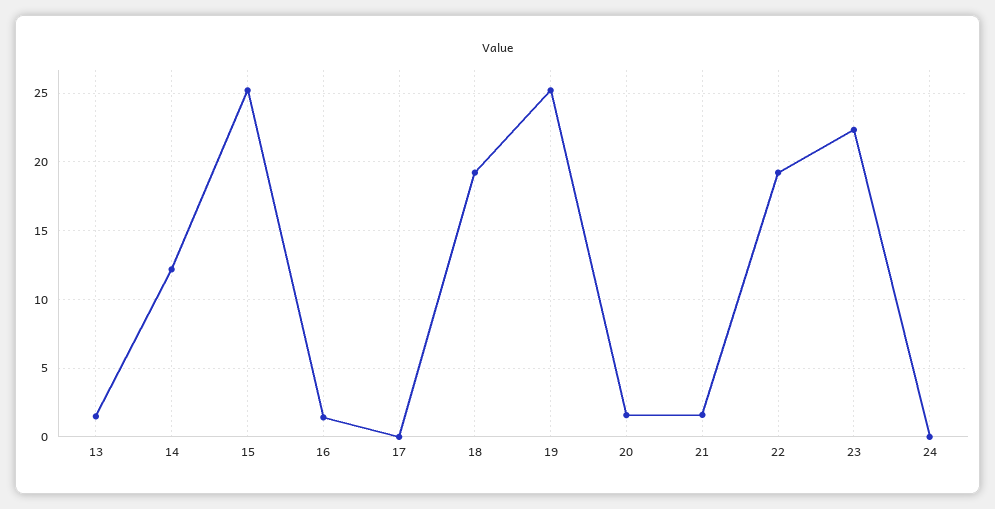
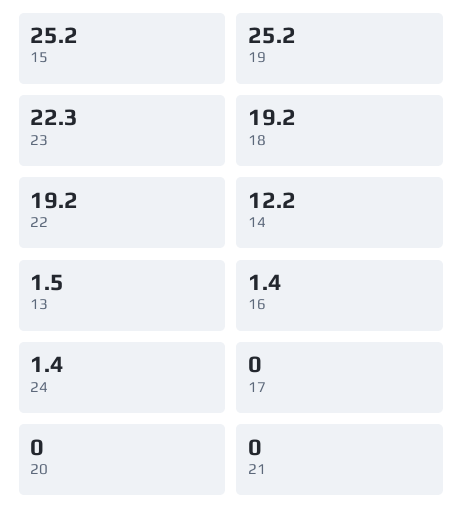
  {
    "13": 1.5,
    "14": 12.2,
    "15": 25.2,
    "16": 1.4,
    "17": 0,
    "18": 19.2,
    "19": 25.2,
-   "20": 1.5,
+   "20": 0,
-   "21": 1.5,
+   "21": 0,
    "22": 19.2,
    "23": 22.3,
-   "24": 0
+   "24": 1.4
  }

